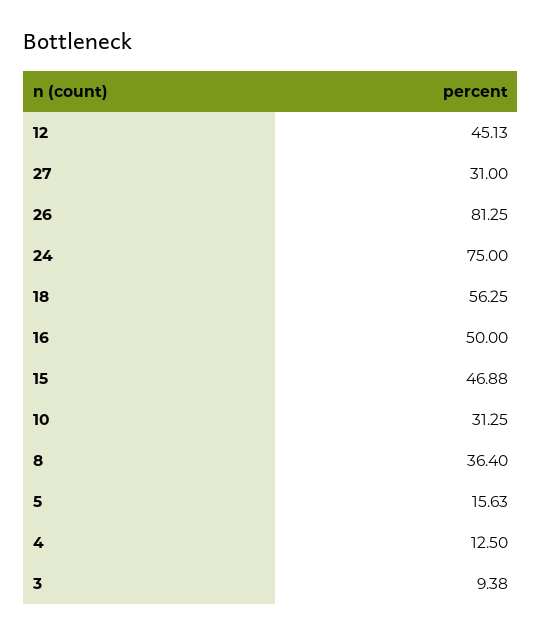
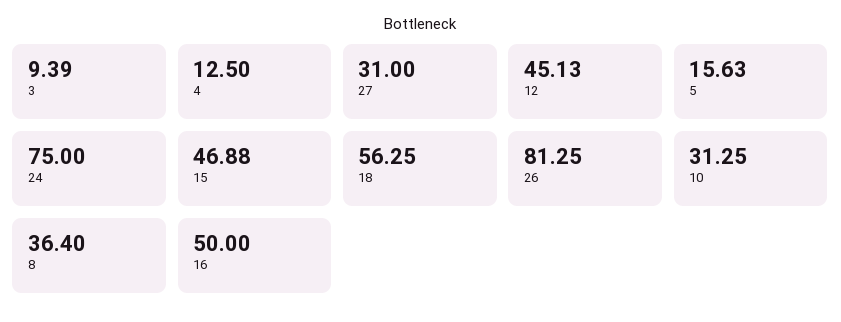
  {
    "12": 45.13,
    "27": 31,
    "26": 81.25,
    "24": 75,
    "18": 56.25,
    "16": 50,
    "15": 46.88,
    "10": 31.25,
    "8": 36.4,
    "5": 15.63,
    "4": 12.5,
-   "3": 9.38
+   "3": 9.39
  }

